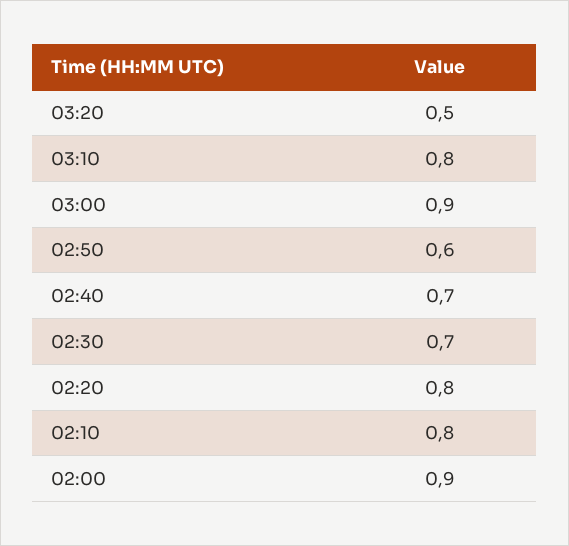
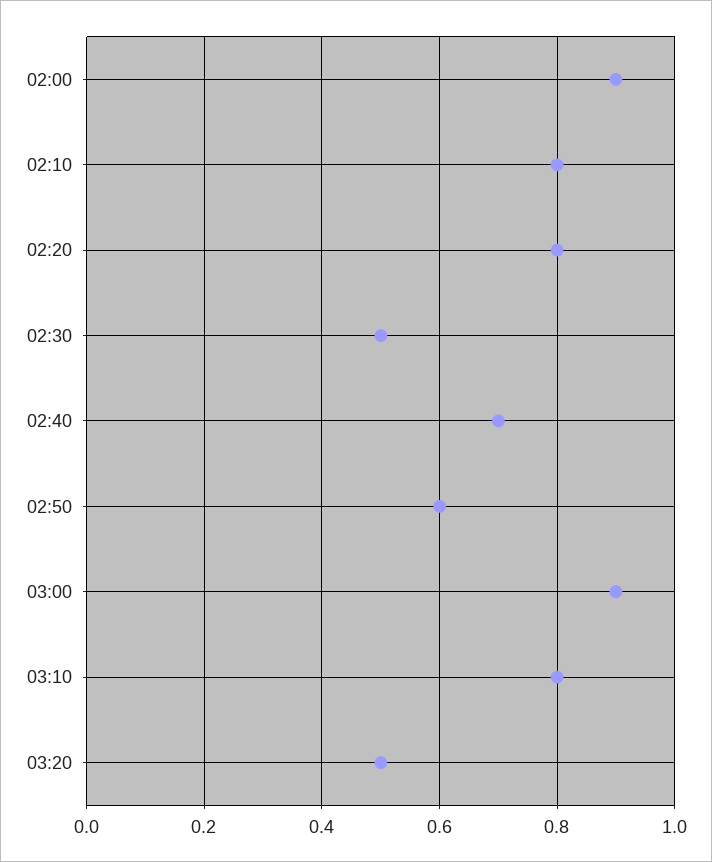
  {
    "03:20": 0.5,
    "03:10": 0.8,
    "03:00": 0.9,
    "02:50": 0.6,
    "02:40": 0.7,
-   "02:30": 0.7,
+   "02:30": 0.5,
    "02:20": 0.8,
    "02:10": 0.8,
    "02:00": 0.9
  }

